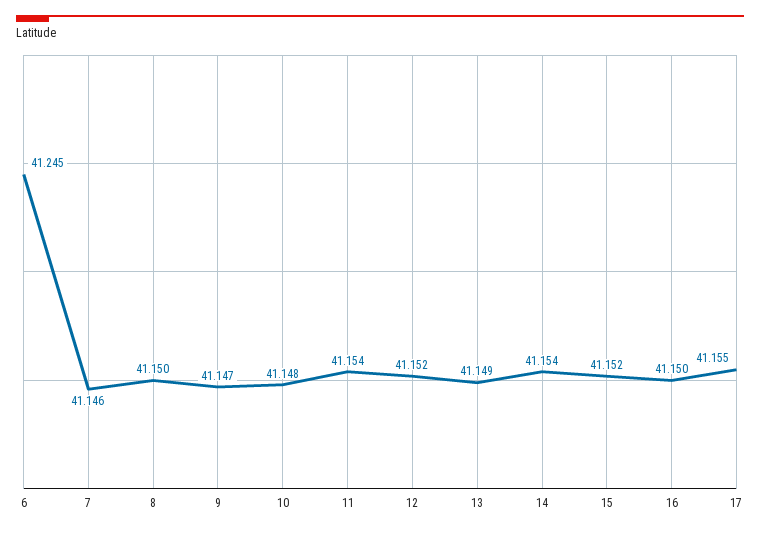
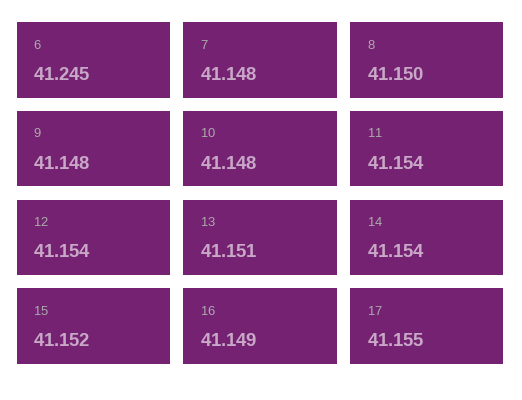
  {
    "6": 41.245,
-   "7": 41.146,
+   "7": 41.148,
    "8": 41.15,
-   "9": 41.147,
+   "9": 41.148,
    "10": 41.148,
    "11": 41.154,
-   "12": 41.152,
+   "12": 41.154,
-   "13": 41.149,
+   "13": 41.151,
    "14": 41.154,
    "15": 41.152,
-   "16": 41.15,
+   "16": 41.149,
    "17": 41.155
  }

